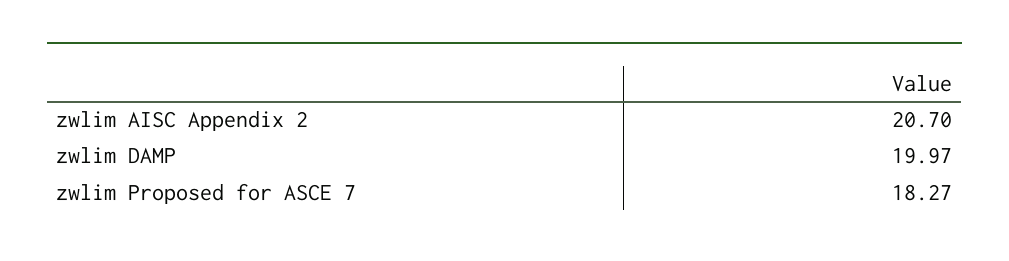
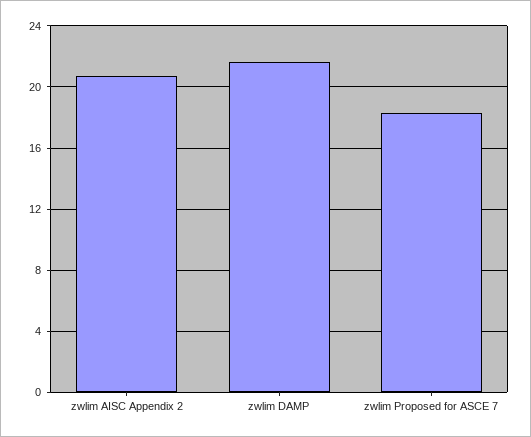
  {
    "zwlim AISC Appendix 2": 20.7,
-   "zwlim DAMP": 19.97,
+   "zwlim DAMP": 21.5,
    "zwlim Proposed for ASCE 7": 18.27
  }

